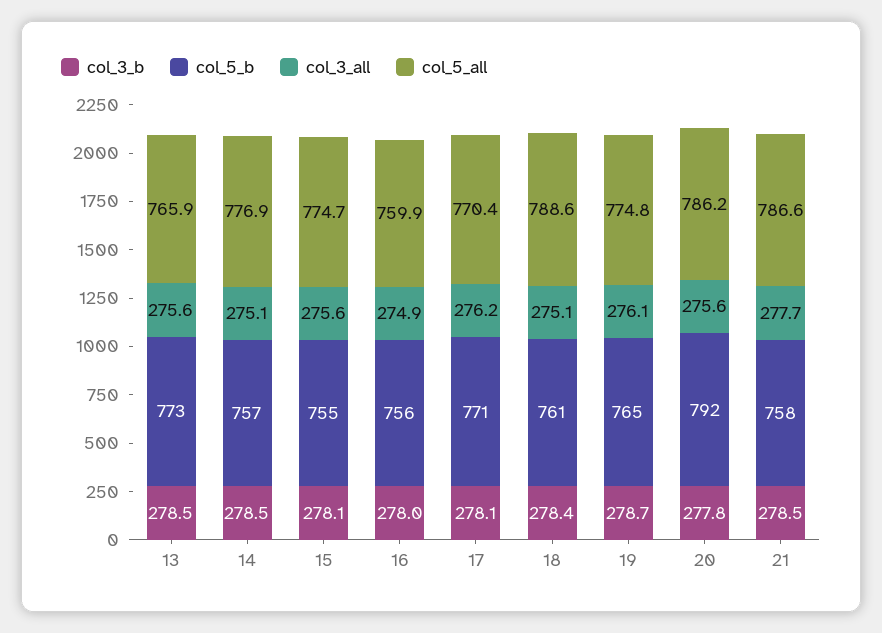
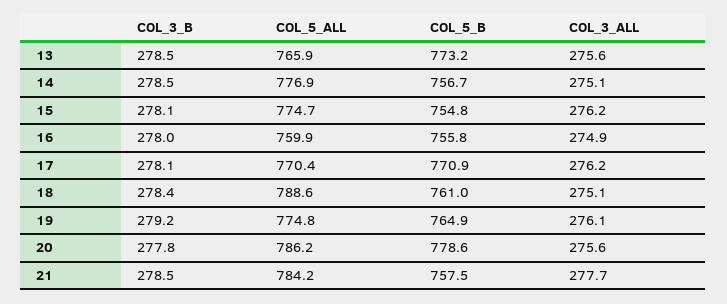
  {
    "col_3_b": {
      "13": 278.5,
      "14": 278.5,
      "15": 278.1,
      "16": 278,
      "17": 278.1,
      "18": 278.4,
-     "19": 278.7,
+     "19": 279.2,
      "20": 277.8,
      "21": 278.5
    },
    "col_5_b": {
      "13": 773.2,
      "14": 756.7,
      "15": 754.8,
      "16": 755.8,
      "17": 770.9,
      "18": 761,
      "19": 764.9,
-     "20": 792,
+     "20": 778.6,
      "21": 757.5
    },
    "col_3_all": {
      "13": 275.6,
      "14": 275.1,
-     "15": 275.6,
+     "15": 276.2,
      "16": 274.9,
      "17": 276.2,
      "18": 275.1,
      "19": 276.1,
      "20": 275.6,
      "21": 277.7
    },
    "col_5_all": {
      "13": 765.9,
      "14": 776.9,
      "15": 774.7,
      "16": 759.9,
      "17": 770.4,
      "18": 788.6,
      "19": 774.8,
      "20": 786.2,
-     "21": 786.6
+     "21": 784.2
    }
  }

